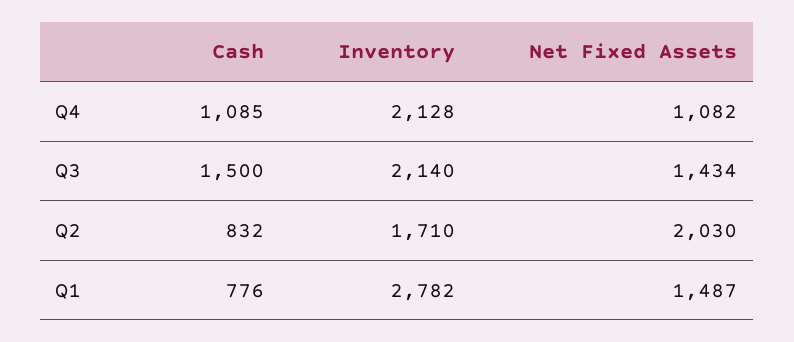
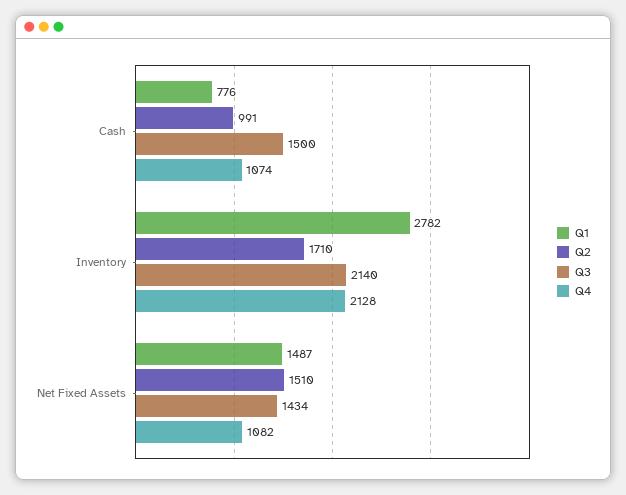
  {
    "Q4": {
-     "Cash": 1085,
+     "Cash": 1074,
      "Inventory": 2128,
      "Net Fixed Assets": 1082
    },
    "Q3": {
      "Cash": 1500,
      "Inventory": 2140,
      "Net Fixed Assets": 1434
    },
    "Q2": {
-     "Cash": 832,
+     "Cash": 991,
      "Inventory": 1710,
-     "Net Fixed Assets": 2030
+     "Net Fixed Assets": 1510
    },
    "Q1": {
      "Cash": 776,
      "Inventory": 2782,
      "Net Fixed Assets": 1487
    }
  }

